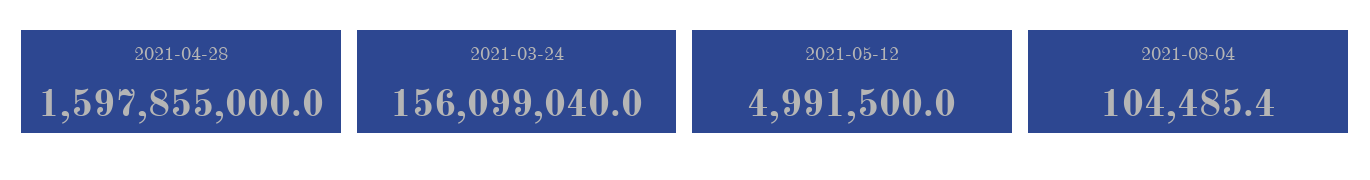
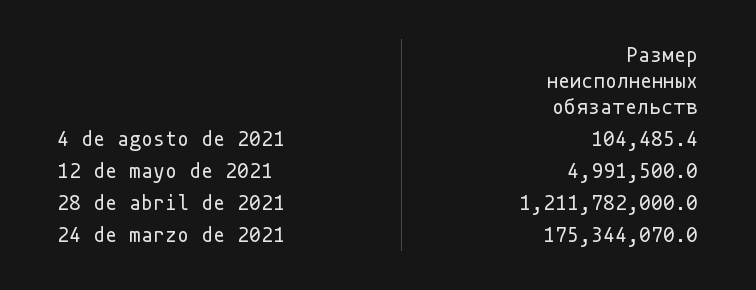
  {
-   "2021-04-28": 1597855000,
+   "2021-04-28": 1211782000,
-   "2021-03-24": 156099040,
+   "2021-03-24": 175344070,
    "2021-05-12": 4991500,
    "2021-08-04": 104485.4
  }

